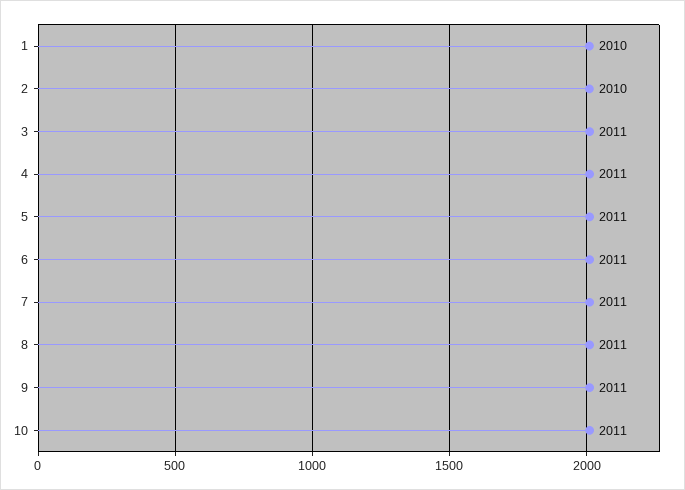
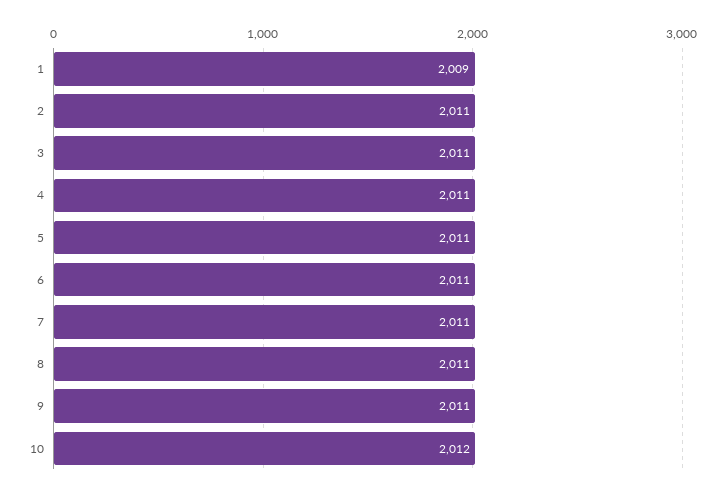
  {
-   "1": 2010,
+   "1": 2009,
-   "2": 2010,
+   "2": 2011,
    "3": 2011,
    "4": 2011,
    "5": 2011,
    "6": 2011,
    "7": 2011,
    "8": 2011,
    "9": 2011,
-   "10": 2011
+   "10": 2012
  }

